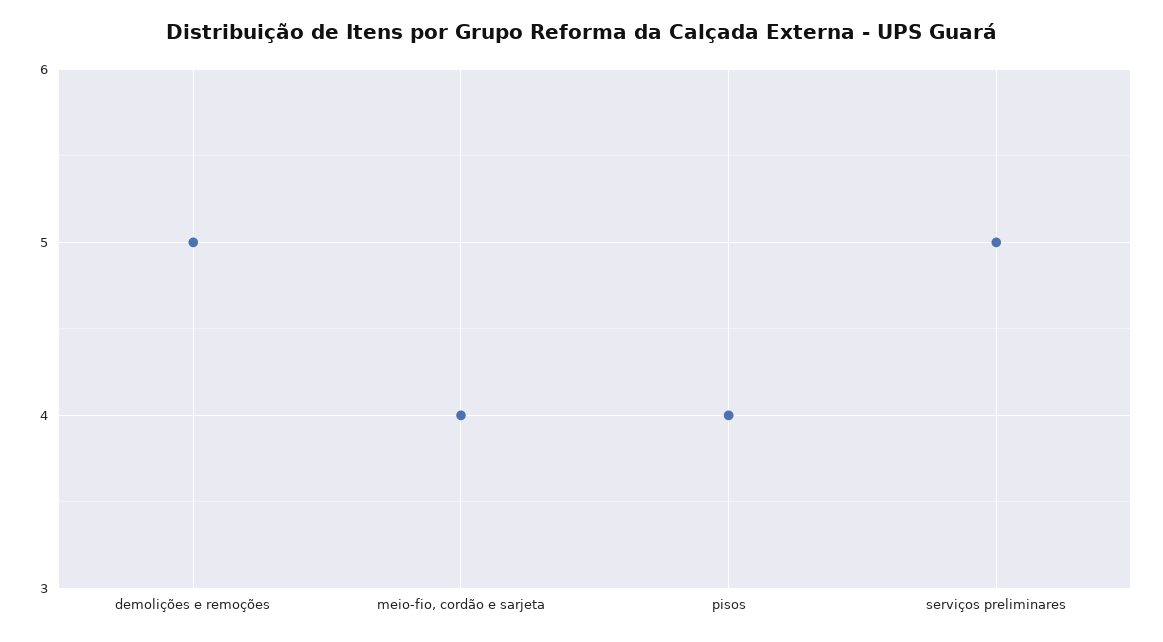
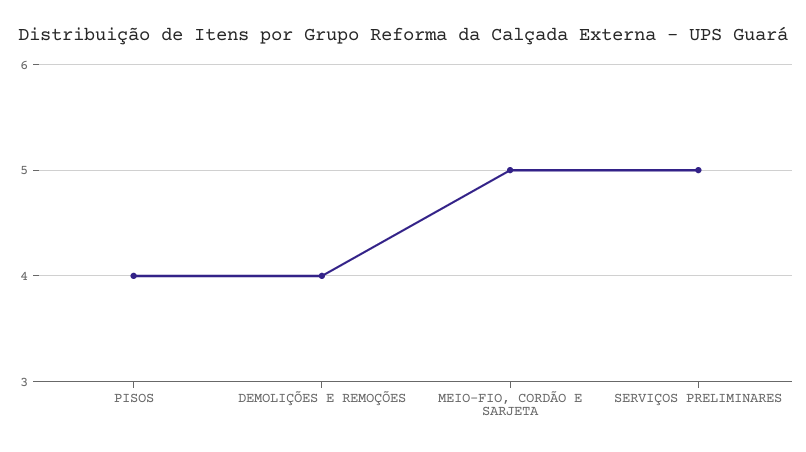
  {
-   "demolições e remoções": 5,
+   "demolições e remoções": 4,
-   "meio-fio, cordão e sarjeta": 4,
+   "meio-fio, cordão e sarjeta": 5,
    "pisos": 4,
    "serviços preliminares": 5
  }

